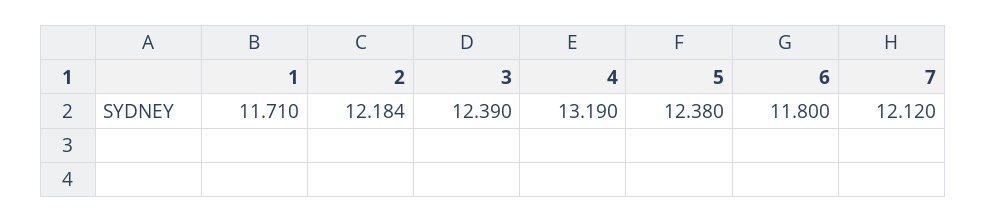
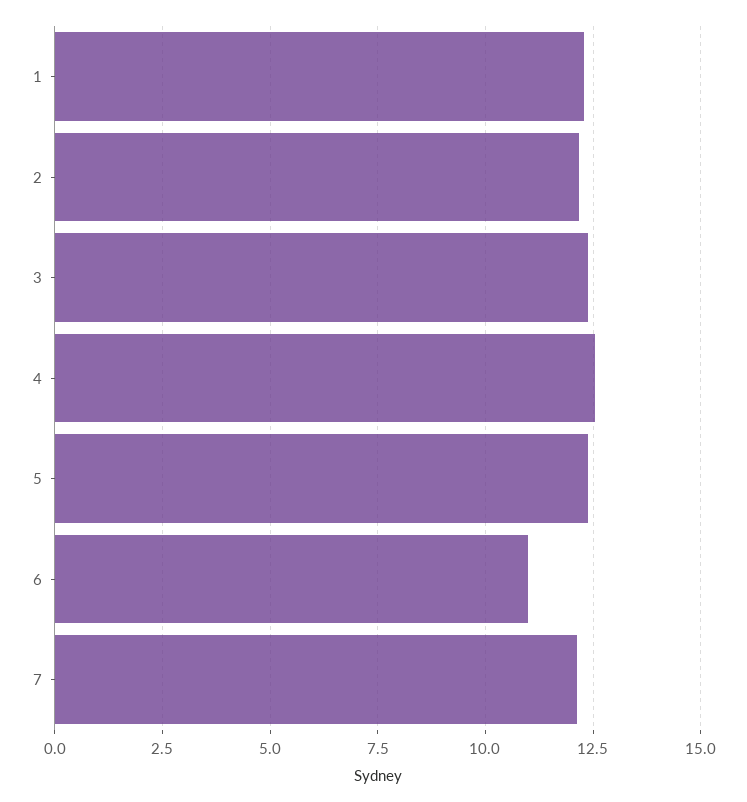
  {
-   "1": 11.71,
+   "1": 12.25,
    "2": 12.184,
    "3": 12.39,
-   "4": 13.19,
+   "4": 12.5,
    "5": 12.38,
-   "6": 11.8,
+   "6": 11,
    "7": 12.12
  }

